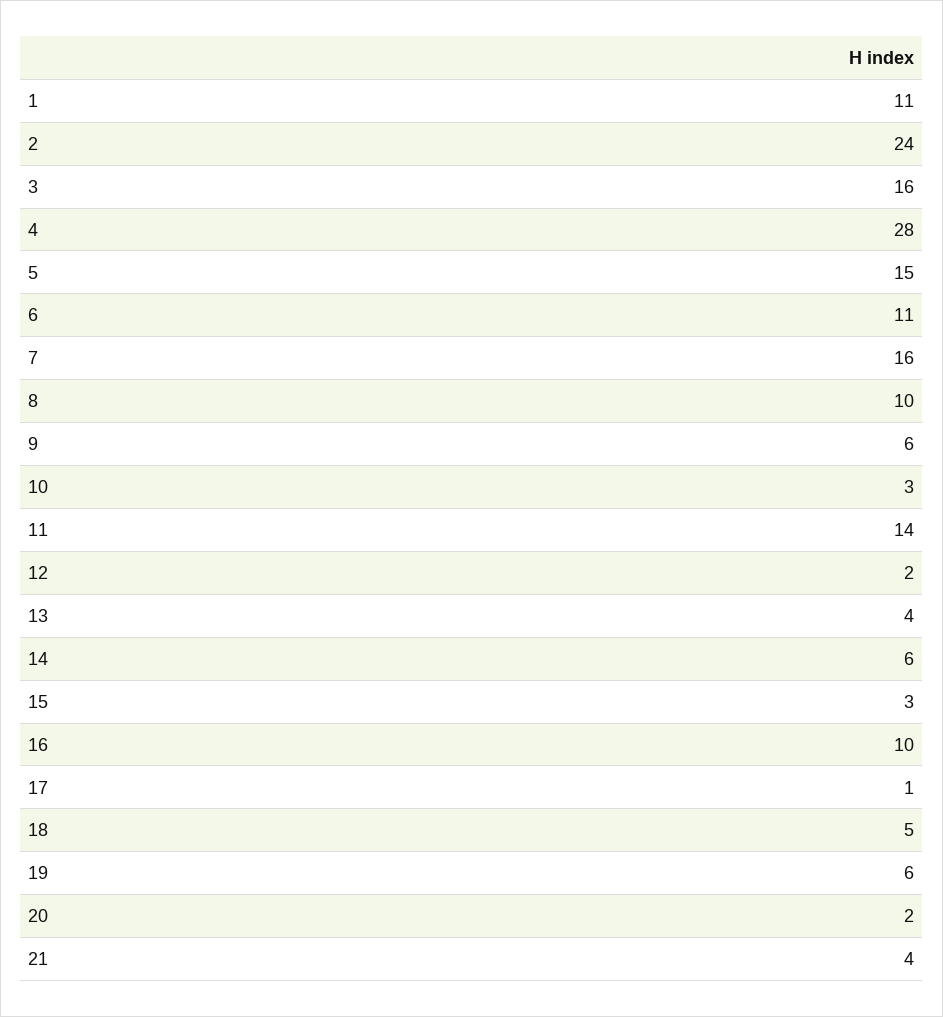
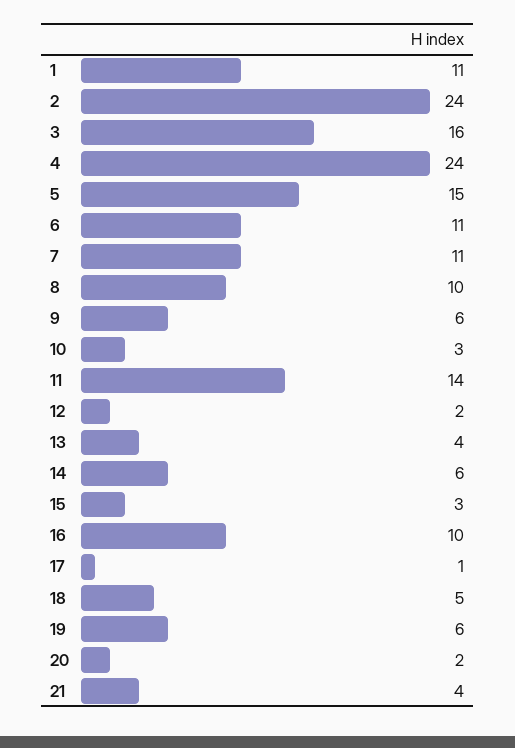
  {
    "1": 11,
    "2": 24,
    "3": 16,
-   "4": 28,
+   "4": 24,
    "5": 15,
    "6": 11,
-   "7": 16,
+   "7": 11,
    "8": 10,
    "9": 6,
    "10": 3,
    "11": 14,
    "12": 2,
    "13": 4,
    "14": 6,
    "15": 3,
    "16": 10,
    "17": 1,
    "18": 5,
    "19": 6,
    "20": 2,
    "21": 4
  }

